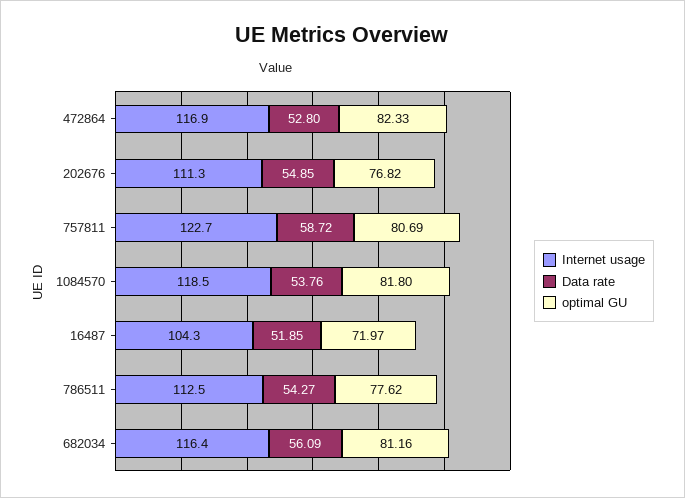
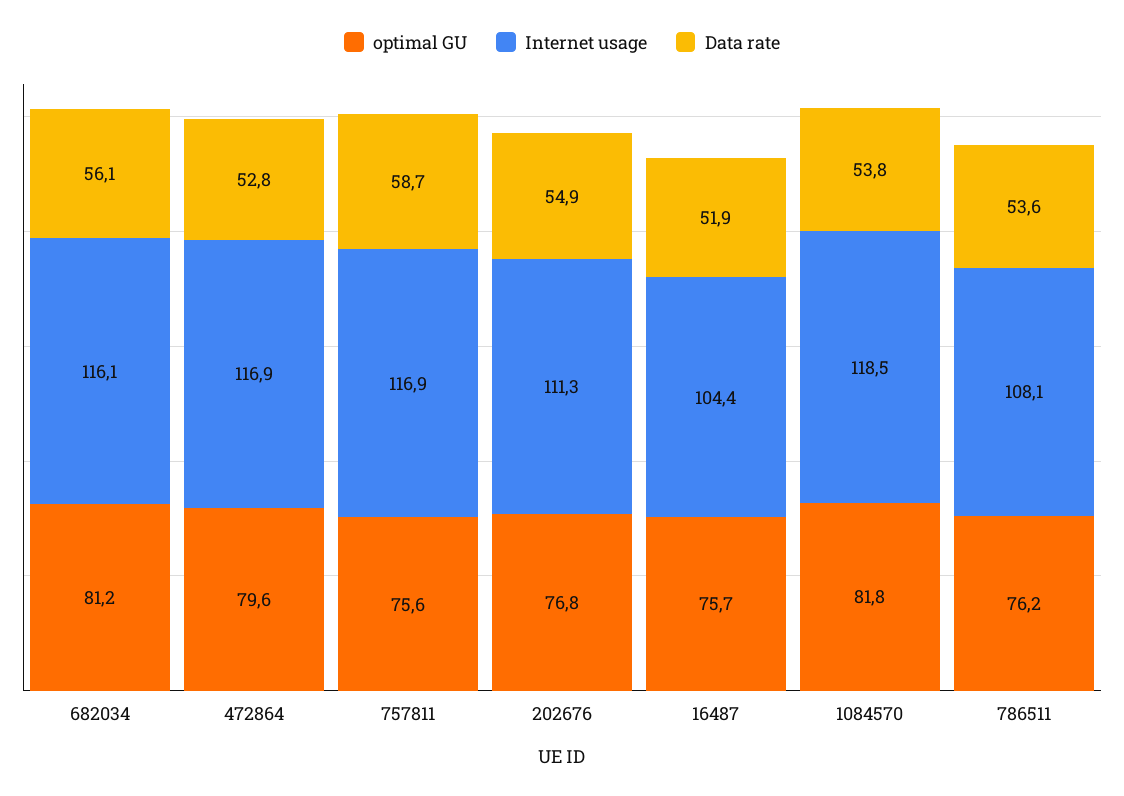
  {
    "Internet usage": {
      "472864": 116.9,
      "202676": 111.3,
-     "757811": 122.7,
+     "757811": 116.9,
      "1084570": 118.5,
-     "16487": 104.3,
+     "16487": 104.4,
-     "786511": 112.5,
+     "786511": 108.1,
-     "682034": 116.4
+     "682034": 116.1
    },
    "Data rate": {
      "472864": 52.8,
      "202676": 54.85,
      "757811": 58.72,
      "1084570": 53.76,
      "16487": 51.85,
-     "786511": 54.27,
+     "786511": 53.6,
      "682034": 56.09
    },
    "optimal GU": {
-     "472864": 82.33,
+     "472864": 79.6,
      "202676": 76.82,
-     "757811": 80.69,
+     "757811": 75.6,
      "1084570": 81.8,
-     "16487": 71.97,
+     "16487": 75.7,
-     "786511": 77.62,
+     "786511": 76.2,
      "682034": 81.16
    }
  }

